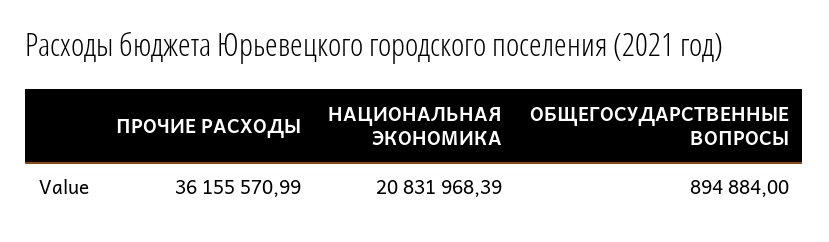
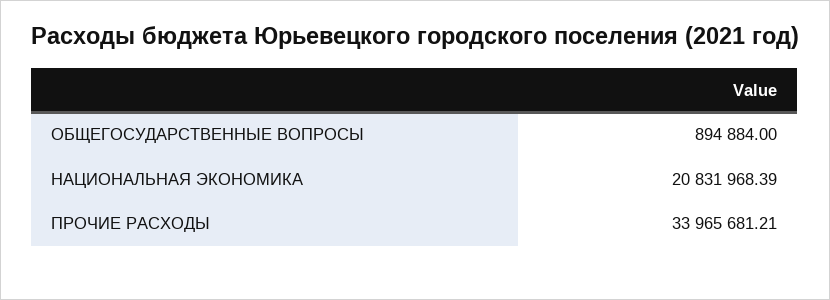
  {
-   "ПРОЧИЕ РАСХОДЫ": 36155570.99,
+   "ПРОЧИЕ РАСХОДЫ": 33965681.21,
    "НАЦИОНАЛЬНАЯ ЭКОНОМИКА": 20831968.39,
    "ОБЩЕГОСУДАРСТВЕННЫЕ ВОПРОСЫ": 894884
  }

